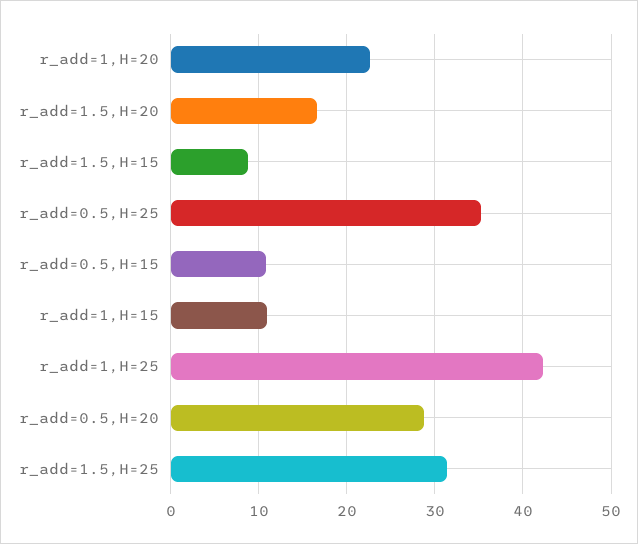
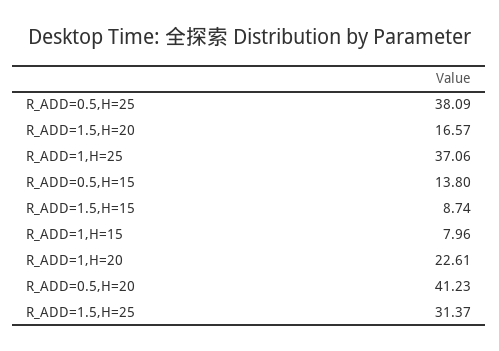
  {
    "r_add=1,H=20": 22.61,
    "r_add=1.5,H=20": 16.57,
    "r_add=1.5,H=15": 8.74,
-   "r_add=0.5,H=25": 35,
+   "r_add=0.5,H=25": 38.09,
-   "r_add=0.5,H=15": 11,
+   "r_add=0.5,H=15": 13.8,
-   "r_add=1,H=15": 11,
+   "r_add=1,H=15": 7.96,
-   "r_add=1,H=25": 42,
+   "r_add=1,H=25": 37.06,
-   "r_add=0.5,H=20": 29,
+   "r_add=0.5,H=20": 41.23,
    "r_add=1.5,H=25": 31.37
  }

